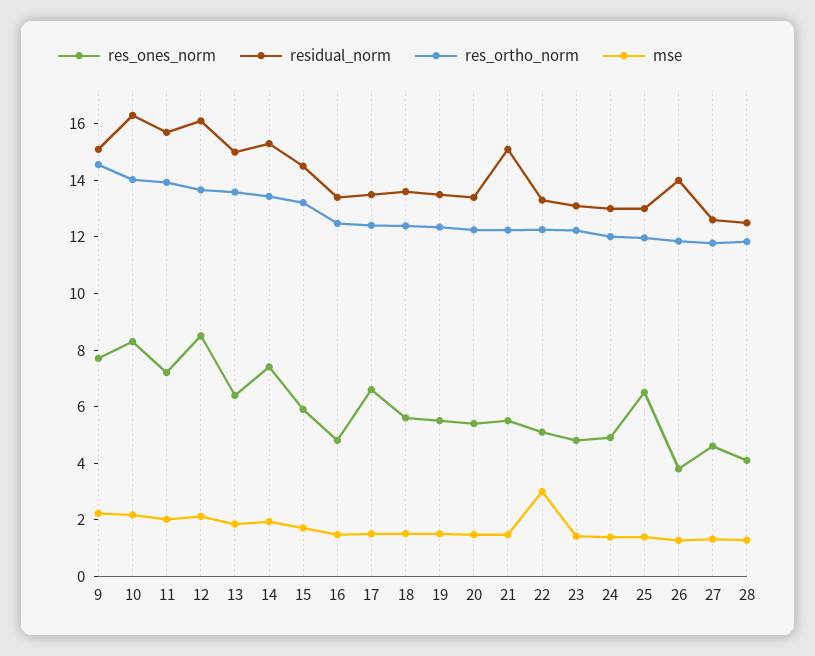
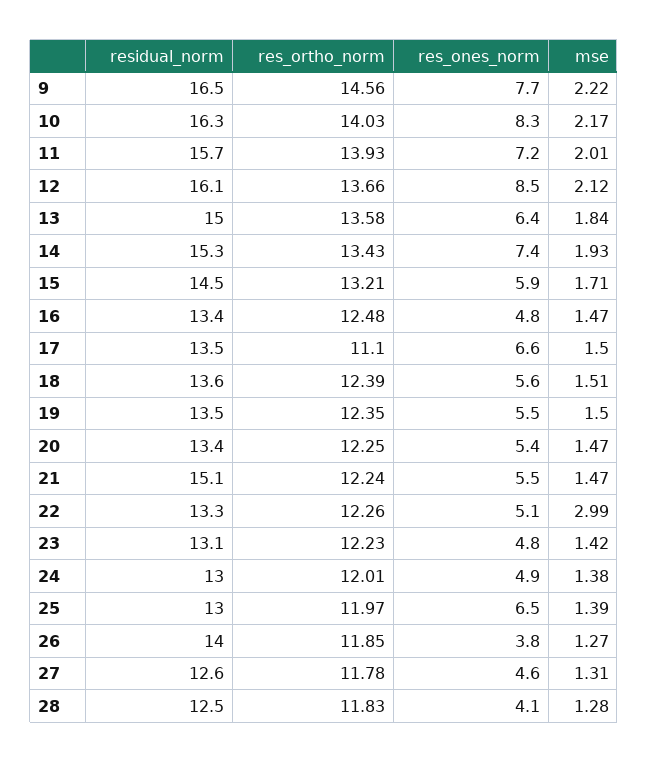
  {
    "res_ones_norm": {
      "9": 7.7,
      "10": 8.3,
      "11": 7.2,
      "12": 8.5,
      "13": 6.4,
      "14": 7.4,
      "15": 5.9,
      "16": 4.8,
      "17": 6.6,
      "18": 5.6,
      "19": 5.5,
      "20": 5.4,
      "21": 5.5,
      "22": 5.1,
      "23": 4.8,
      "24": 4.9,
      "25": 6.5,
      "26": 3.8,
      "27": 4.6,
      "28": 4.1
    },
    "residual_norm": {
-     "9": 15,
+     "9": 16.5,
      "10": 16.3,
      "11": 15.7,
      "12": 16.1,
      "13": 15,
      "14": 15.3,
      "15": 14.5,
      "16": 13.4,
      "17": 13.5,
      "18": 13.6,
      "19": 13.5,
      "20": 13.4,
      "21": 15.1,
      "22": 13.3,
      "23": 13.1,
      "24": 13,
      "25": 13,
      "26": 14,
      "27": 12.6,
      "28": 12.5
    },
    "res_ortho_norm": {
      "9": 14.56,
      "10": 14.03,
      "11": 13.93,
      "12": 13.66,
      "13": 13.58,
      "14": 13.43,
      "15": 13.21,
      "16": 12.48,
-     "17": 12.5,
+     "17": 11.1,
      "18": 12.39,
      "19": 12.35,
      "20": 12.25,
      "21": 12.24,
      "22": 12.26,
      "23": 12.23,
      "24": 12.01,
      "25": 11.97,
      "26": 11.85,
      "27": 11.78,
      "28": 11.83
    },
    "mse": {
      "9": 2.22,
      "10": 2.17,
      "11": 2.01,
      "12": 2.12,
      "13": 1.84,
      "14": 1.93,
      "15": 1.71,
      "16": 1.47,
      "17": 1.5,
      "18": 1.51,
      "19": 1.5,
      "20": 1.47,
      "21": 1.47,
      "22": 2.99,
      "23": 1.42,
      "24": 1.38,
      "25": 1.39,
      "26": 1.27,
      "27": 1.31,
      "28": 1.28
    }
  }

